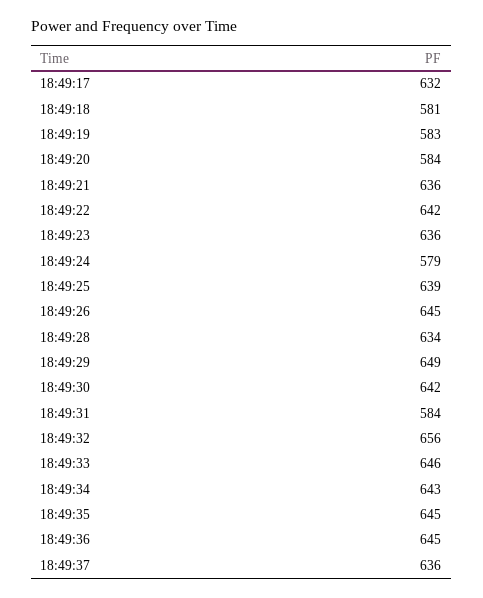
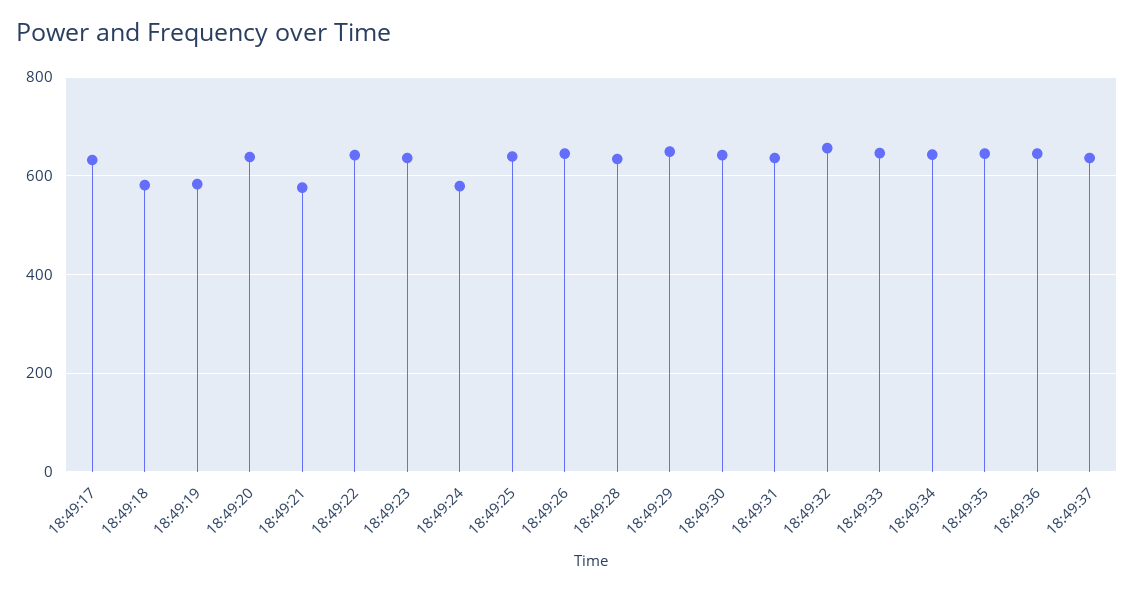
  {
    "18:49:17": 632,
    "18:49:18": 581,
    "18:49:19": 583,
-   "18:49:20": 584,
+   "18:49:20": 640,
-   "18:49:21": 636,
+   "18:49:21": 580,
    "18:49:22": 642,
    "18:49:23": 636,
    "18:49:24": 579,
    "18:49:25": 639,
    "18:49:26": 645,
    "18:49:28": 634,
    "18:49:29": 649,
    "18:49:30": 642,
-   "18:49:31": 584,
+   "18:49:31": 640,
    "18:49:32": 656,
    "18:49:33": 646,
    "18:49:34": 643,
    "18:49:35": 645,
    "18:49:36": 645,
    "18:49:37": 636
  }

